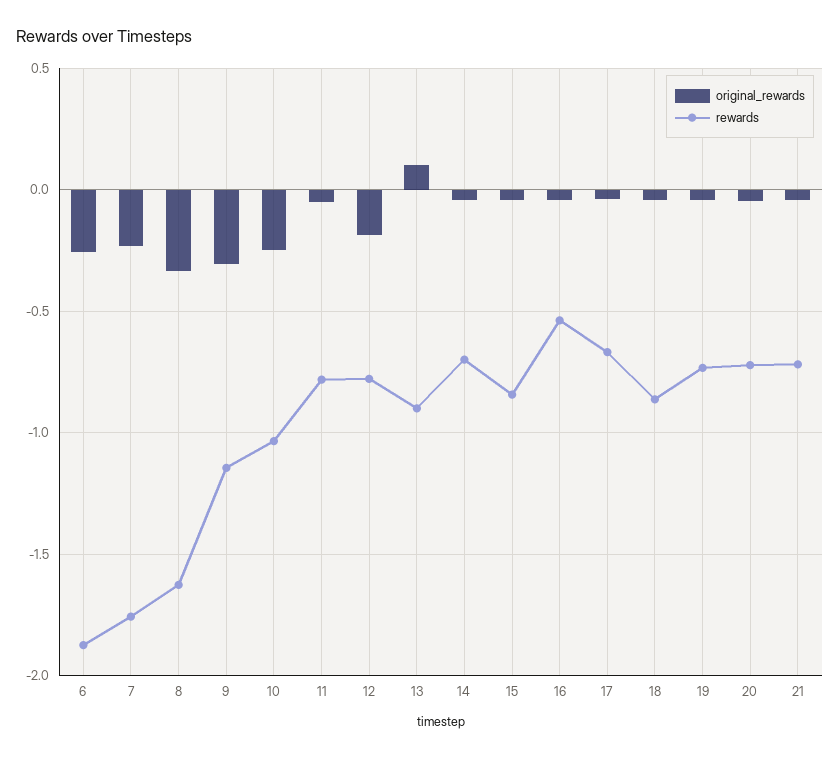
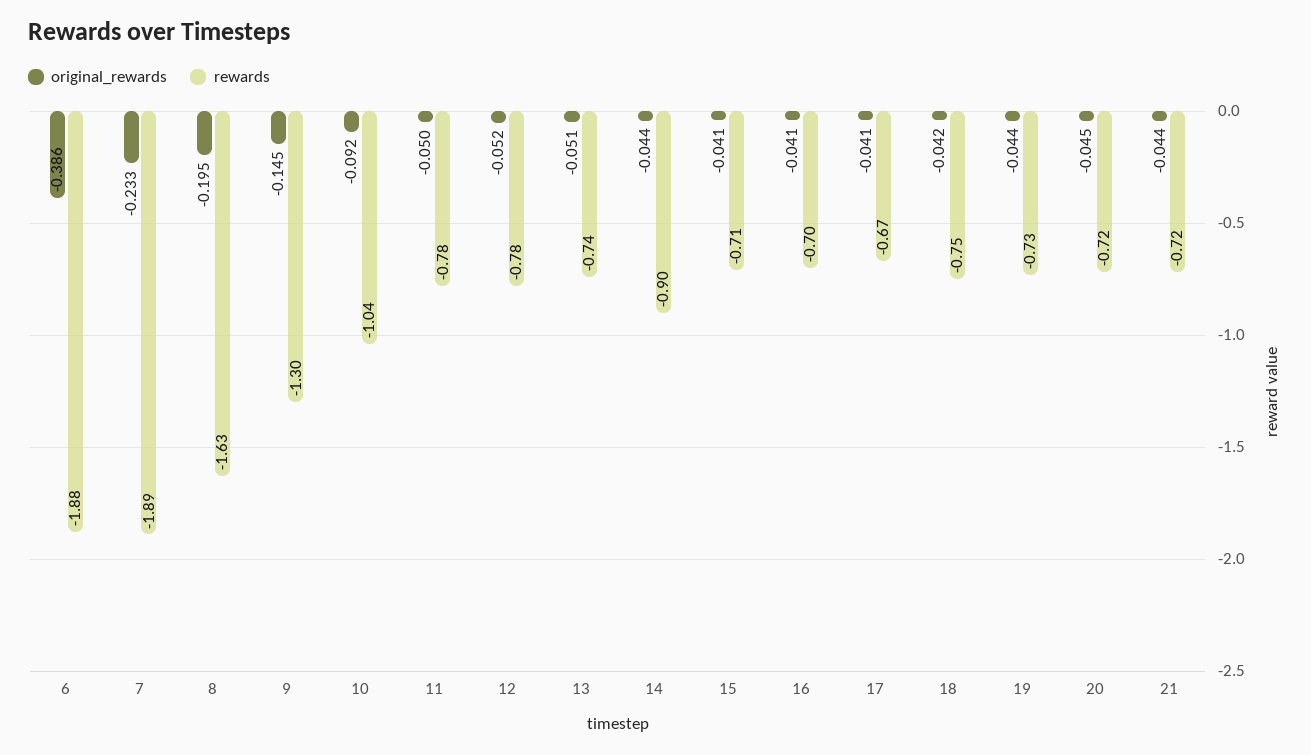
  {
    "original_rewards": {
-     "6": -0.25,
+     "6": -0.386,
      "7": -0.233,
-     "8": -0.35,
+     "8": -0.195,
-     "9": -0.3,
+     "9": -0.145,
-     "10": -0.25,
+     "10": -0.092,
      "11": -0.05,
-     "12": -0.2,
+     "12": -0.052,
-     "13": 0.1,
+     "13": -0.051,
      "14": -0.044,
      "15": -0.041,
      "16": -0.041,
      "17": -0.041,
      "18": -0.042,
      "19": -0.044,
      "20": -0.045,
      "21": -0.044
    },
    "rewards": {
      "6": -1.88,
-     "7": -1.75,
+     "7": -1.89,
      "8": -1.63,
-     "9": -1.15,
+     "9": -1.3,
      "10": -1.04,
      "11": -0.78,
      "12": -0.78,
-     "13": -0.9,
+     "13": -0.74,
-     "14": -0.7,
+     "14": -0.9,
-     "15": -0.85,
+     "15": -0.71,
-     "16": -0.55,
+     "16": -0.7,
      "17": -0.67,
-     "18": -0.85,
+     "18": -0.75,
      "19": -0.73,
      "20": -0.72,
      "21": -0.72
    }
  }

